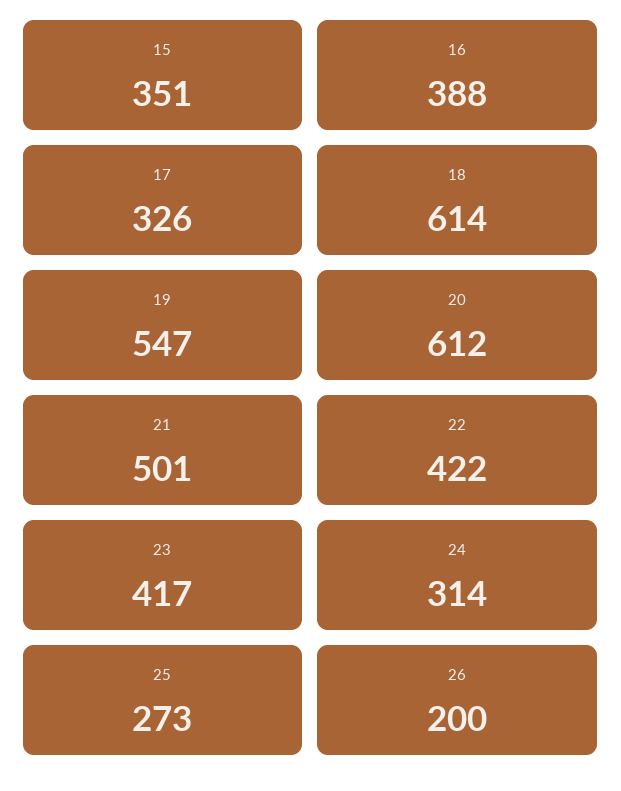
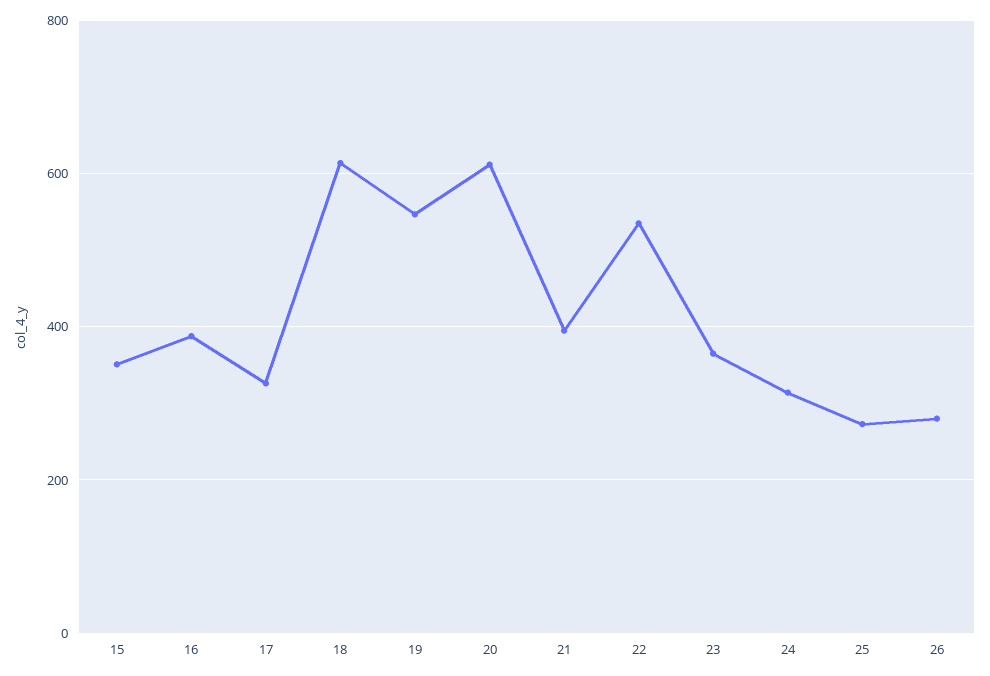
  {
    "15": 351,
    "16": 388,
    "17": 326,
    "18": 614,
    "19": 547,
    "20": 612,
-   "21": 501,
+   "21": 400,
-   "22": 422,
+   "22": 540,
-   "23": 417,
+   "23": 360,
    "24": 314,
    "25": 273,
-   "26": 200
+   "26": 280
  }

